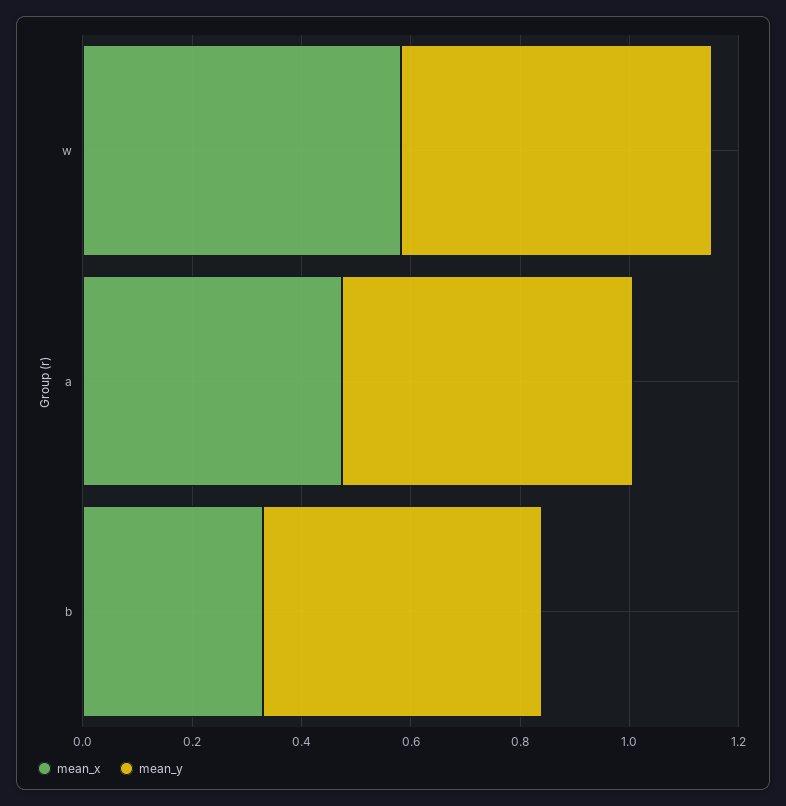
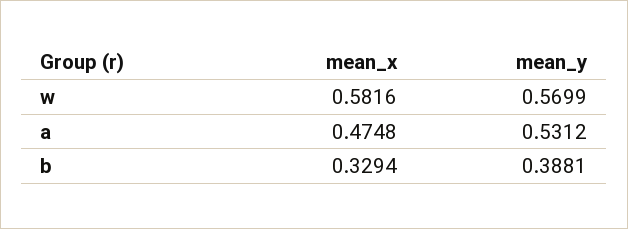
  {
    "mean_x": {
      "w": 0.5816,
      "a": 0.4748,
      "b": 0.3294
    },
    "mean_y": {
      "w": 0.5699,
      "a": 0.5312,
-     "b": 0.5
+     "b": 0.3881
    }
  }

